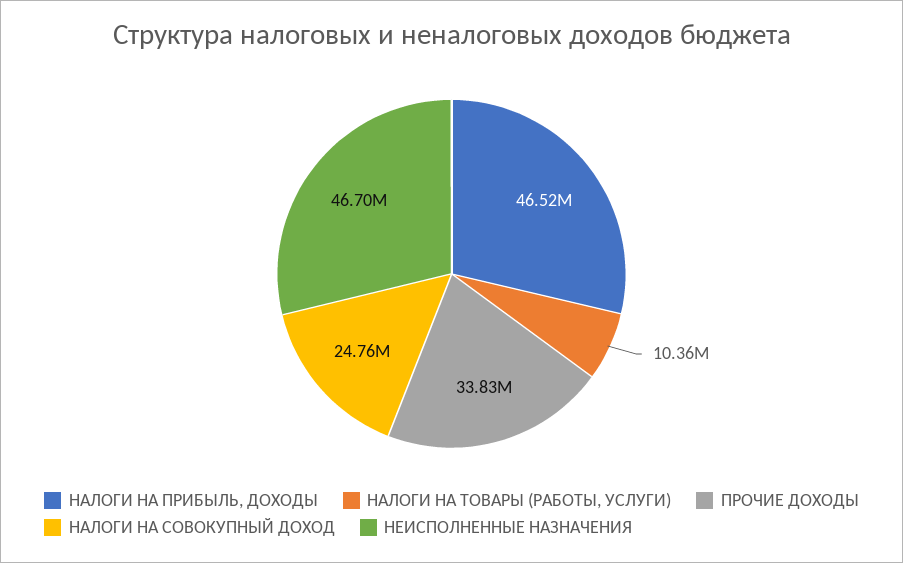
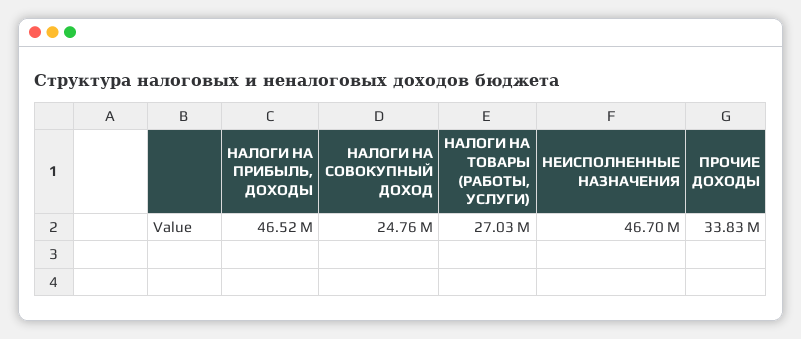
  {
    "НАЛОГИ НА ПРИБЫЛЬ, ДОХОДЫ": 46520000,
-   "НАЛОГИ НА ТОВАРЫ (РАБОТЫ, УСЛУГИ)": 10360000,
+   "НАЛОГИ НА ТОВАРЫ (РАБОТЫ, УСЛУГИ)": 27030000,
    "ПРОЧИЕ ДОХОДЫ": 33830000,
    "НАЛОГИ НА СОВОКУПНЫЙ ДОХОД": 24760000,
    "НЕИСПОЛНЕННЫЕ НАЗНАЧЕНИЯ": 46700000
  }

